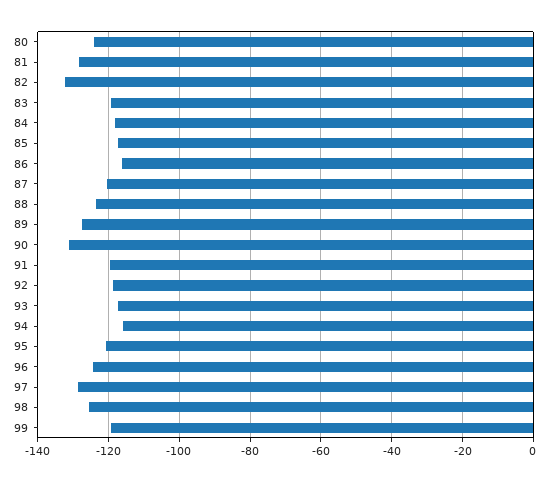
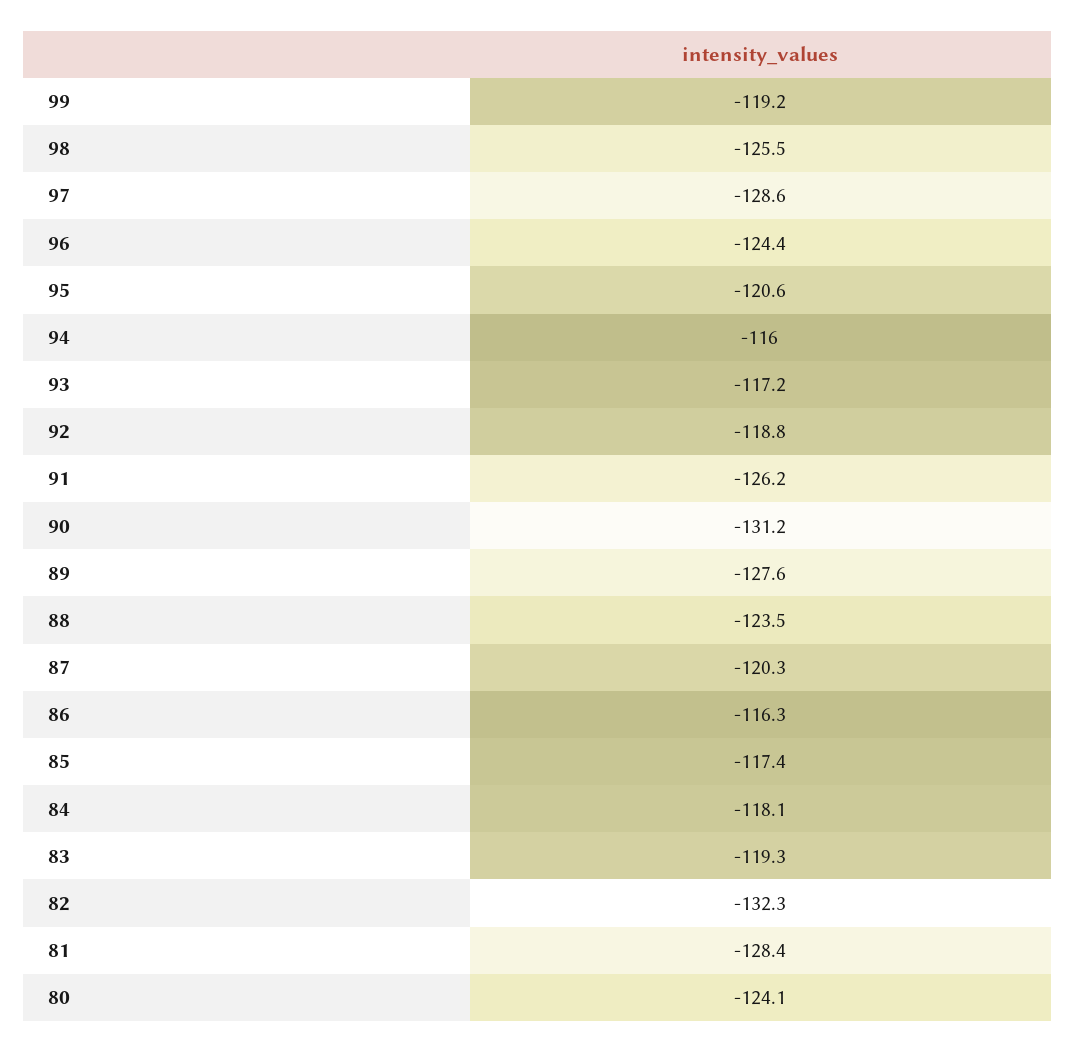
  {
    "80": -124.1,
    "81": -128.4,
    "82": -132.3,
    "83": -119.3,
    "84": -118.1,
    "85": -117.4,
    "86": -116.3,
    "87": -120.3,
    "88": -123.5,
    "89": -127.6,
    "90": -131.2,
-   "91": -120,
+   "91": -126.2,
    "92": -118.8,
    "93": -117.2,
    "94": -116,
    "95": -120.6,
    "96": -124.4,
    "97": -128.6,
    "98": -125.5,
    "99": -119.2
  }

